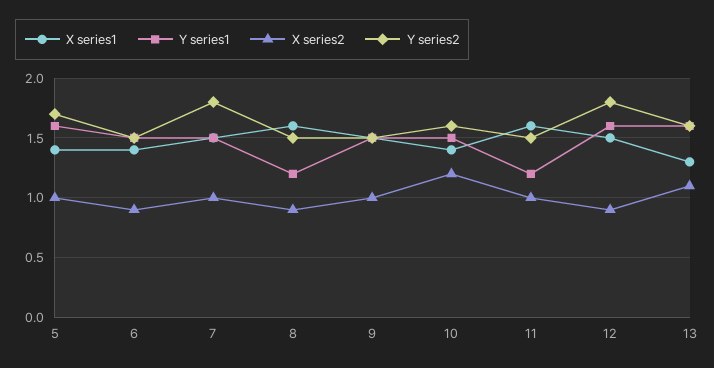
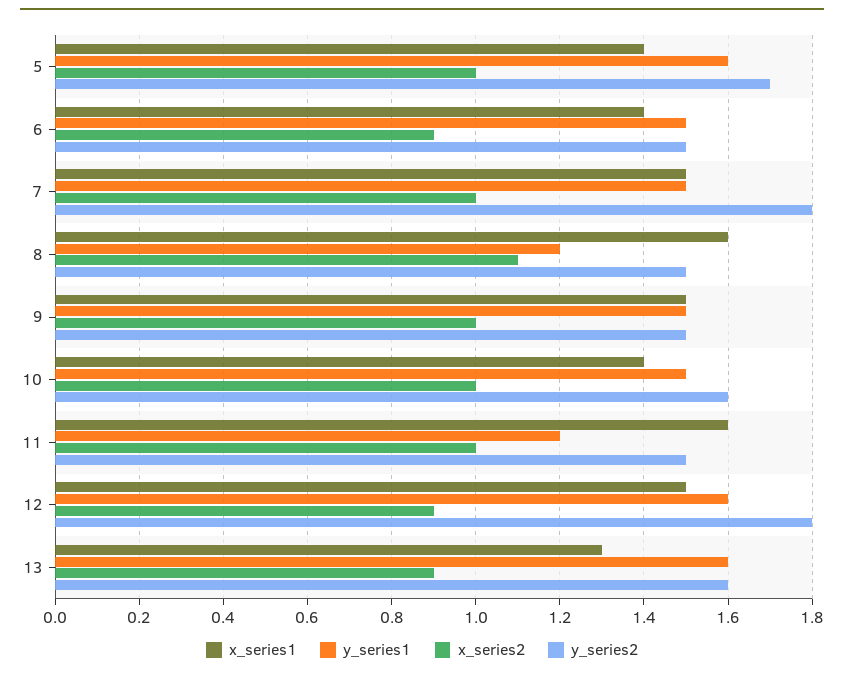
  {
    "X series1": {
      "5": 1.4,
      "6": 1.4,
      "7": 1.5,
      "8": 1.6,
      "9": 1.5,
      "10": 1.4,
      "11": 1.6,
      "12": 1.5,
      "13": 1.3
    },
    "Y series1": {
      "5": 1.6,
      "6": 1.5,
      "7": 1.5,
      "8": 1.2,
      "9": 1.5,
      "10": 1.5,
      "11": 1.2,
      "12": 1.6,
      "13": 1.6
    },
    "X series2": {
      "5": 1,
      "6": 0.9,
      "7": 1,
-     "8": 0.9,
+     "8": 1.1,
      "9": 1,
-     "10": 1.2,
+     "10": 1,
      "11": 1,
      "12": 0.9,
-     "13": 1.1
+     "13": 0.9
    },
    "Y series2": {
      "5": 1.7,
      "6": 1.5,
      "7": 1.8,
      "8": 1.5,
      "9": 1.5,
      "10": 1.6,
      "11": 1.5,
      "12": 1.8,
      "13": 1.6
    }
  }

